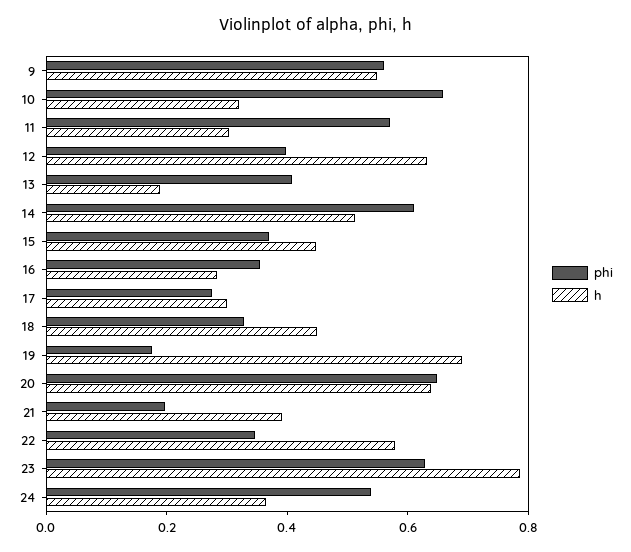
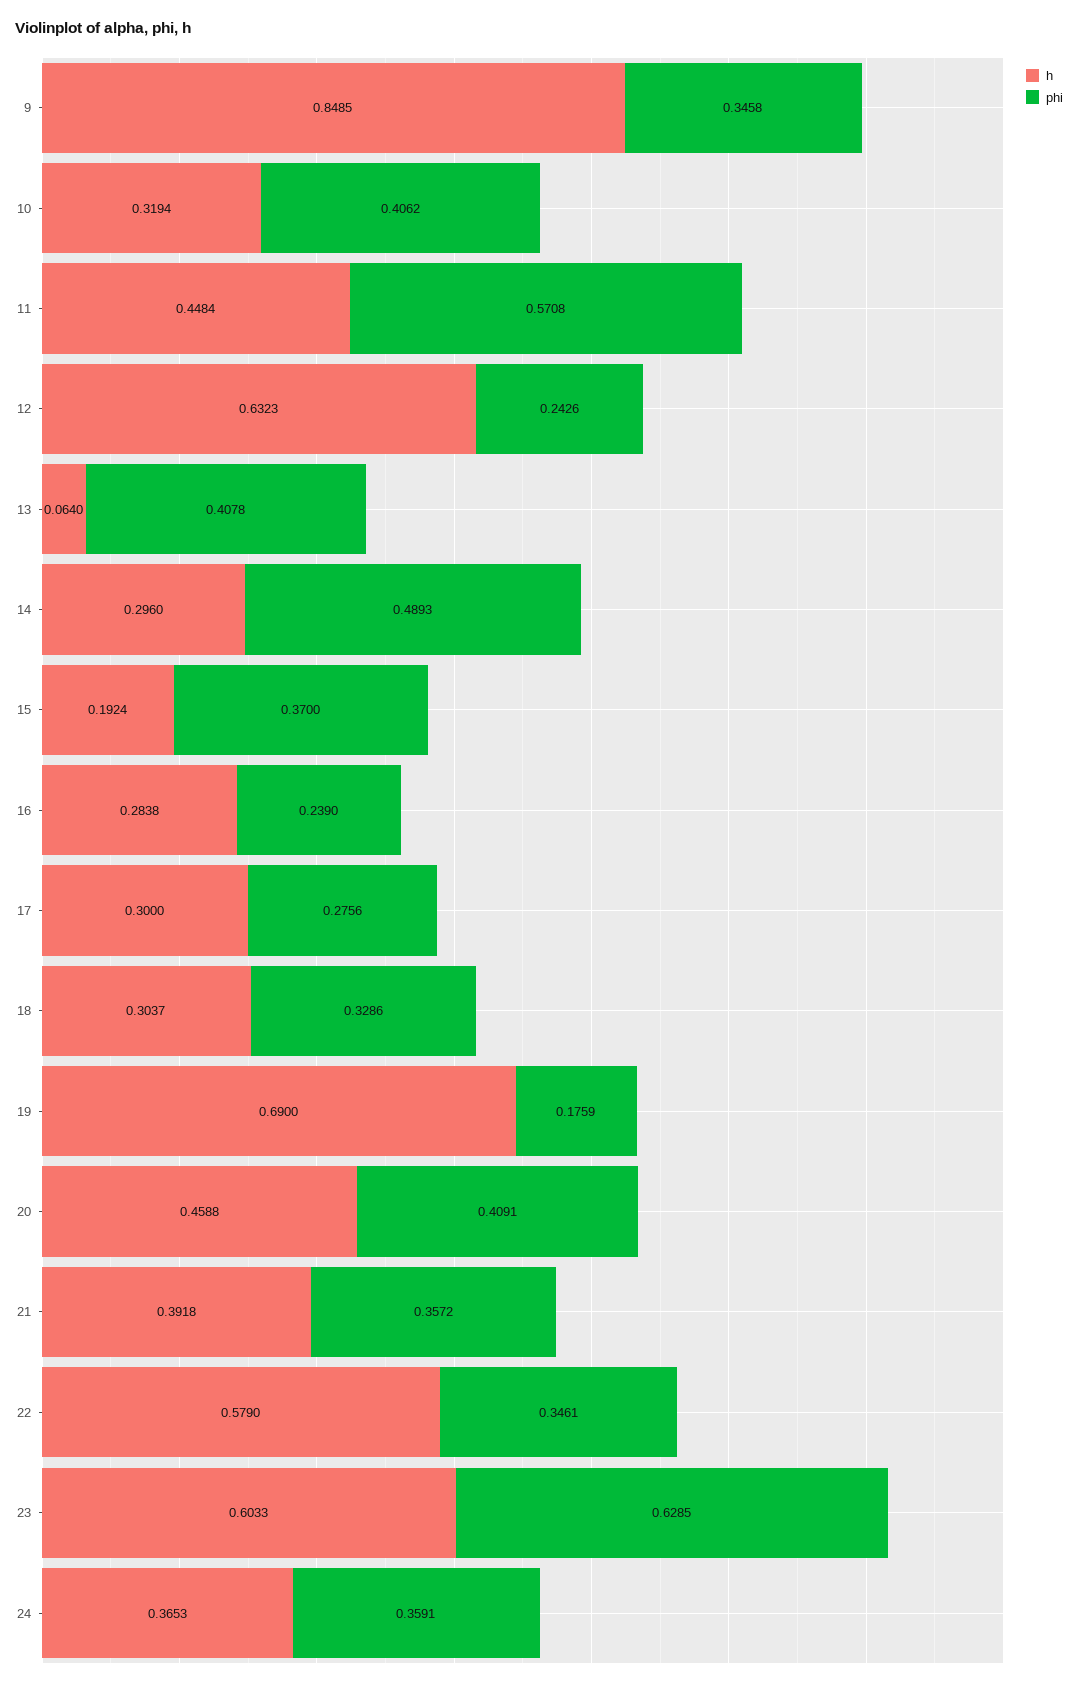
  {
    "phi": {
-     "9": 0.55,
+     "9": 0.3458,
-     "10": 0.65,
+     "10": 0.4062,
      "11": 0.5708,
-     "12": 0.4,
+     "12": 0.2426,
      "13": 0.4078,
-     "14": 0.6,
+     "14": 0.4893,
      "15": 0.37,
-     "16": 0.35,
+     "16": 0.239,
      "17": 0.2756,
      "18": 0.3286,
      "19": 0.1759,
-     "20": 0.65,
+     "20": 0.4091,
-     "21": 0.2,
+     "21": 0.3572,
      "22": 0.3461,
      "23": 0.6285,
-     "24": 0.55
+     "24": 0.3591
    },
    "h": {
-     "9": 0.55,
+     "9": 0.8485,
      "10": 0.3194,
-     "11": 0.3,
+     "11": 0.4484,
      "12": 0.6323,
-     "13": 0.2,
+     "13": 0.064,
-     "14": 0.5,
+     "14": 0.296,
-     "15": 0.45,
+     "15": 0.1924,
      "16": 0.2838,
      "17": 0.3,
-     "18": 0.45,
+     "18": 0.3037,
      "19": 0.69,
-     "20": 0.65,
+     "20": 0.4588,
      "21": 0.3918,
      "22": 0.579,
-     "23": 0.8,
+     "23": 0.6033,
      "24": 0.3653
    }
  }

